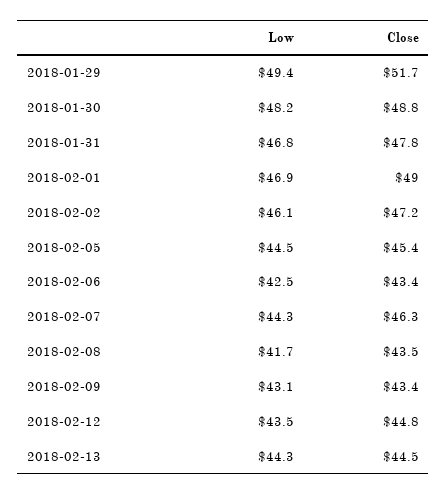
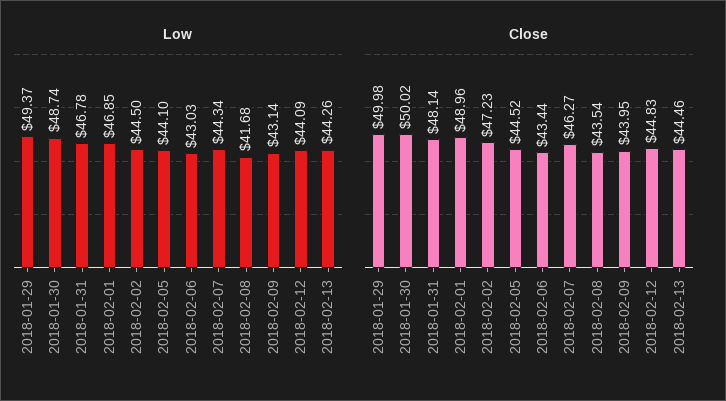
  {
    "Low": {
      "2018-01-29": 49.37,
-     "2018-01-30": 48.2,
+     "2018-01-30": 48.74,
      "2018-01-31": 46.78,
      "2018-02-01": 46.85,
-     "2018-02-02": 46.1,
+     "2018-02-02": 44.5,
-     "2018-02-05": 44.5,
+     "2018-02-05": 44.1,
-     "2018-02-06": 42.5,
+     "2018-02-06": 43.03,
      "2018-02-07": 44.34,
      "2018-02-08": 41.68,
      "2018-02-09": 43.14,
-     "2018-02-12": 43.5,
+     "2018-02-12": 44.09,
      "2018-02-13": 44.26
    },
    "Close": {
-     "2018-01-29": 51.7,
+     "2018-01-29": 49.98,
-     "2018-01-30": 48.8,
+     "2018-01-30": 50.02,
-     "2018-01-31": 47.8,
+     "2018-01-31": 48.14,
      "2018-02-01": 48.96,
      "2018-02-02": 47.23,
-     "2018-02-05": 45.4,
+     "2018-02-05": 44.52,
      "2018-02-06": 43.44,
      "2018-02-07": 46.27,
      "2018-02-08": 43.54,
-     "2018-02-09": 43.4,
+     "2018-02-09": 43.95,
      "2018-02-12": 44.83,
      "2018-02-13": 44.46
    }
  }

